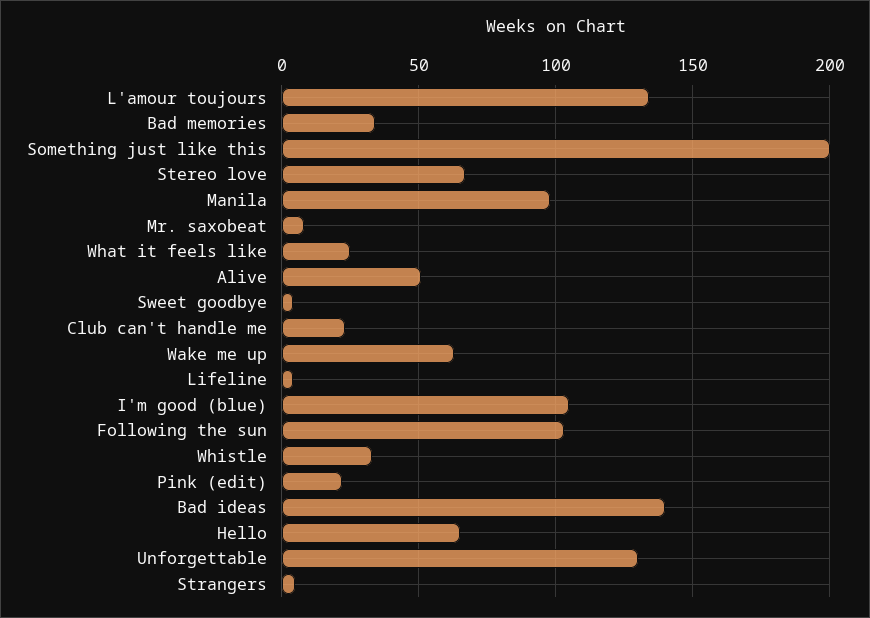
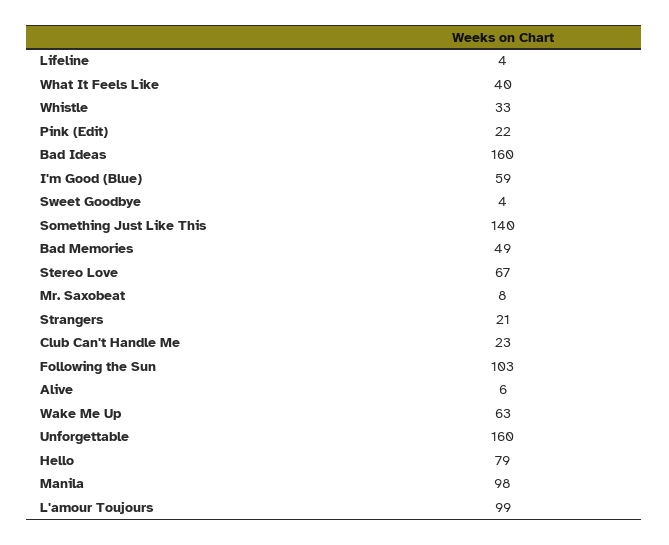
  {
-   "L'amour toujours": 135,
+   "L'amour toujours": 99,
-   "Bad memories": 35,
+   "Bad memories": 49,
-   "Something just like this": 200,
+   "Something just like this": 140,
    "Stereo love": 67,
    "Manila": 98,
    "Mr. saxobeat": 8,
-   "What it feels like": 25,
+   "What it feels like": 40,
-   "Alive": 50,
+   "Alive": 6,
    "Sweet goodbye": 4,
    "Club can't handle me": 23,
    "Wake me up": 63,
    "Lifeline": 4,
-   "I'm good (blue)": 105,
+   "I'm good (blue)": 59,
    "Following the sun": 103,
    "Whistle": 33,
    "Pink (edit)": 22,
-   "Bad ideas": 140,
+   "Bad ideas": 160,
-   "Hello": 65,
+   "Hello": 79,
-   "Unforgettable": 130,
+   "Unforgettable": 160,
-   "Strangers": 5
+   "Strangers": 21
  }

